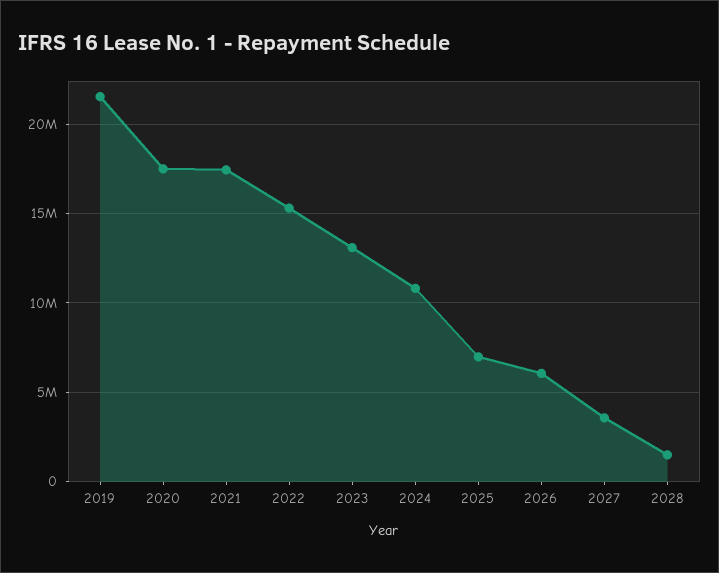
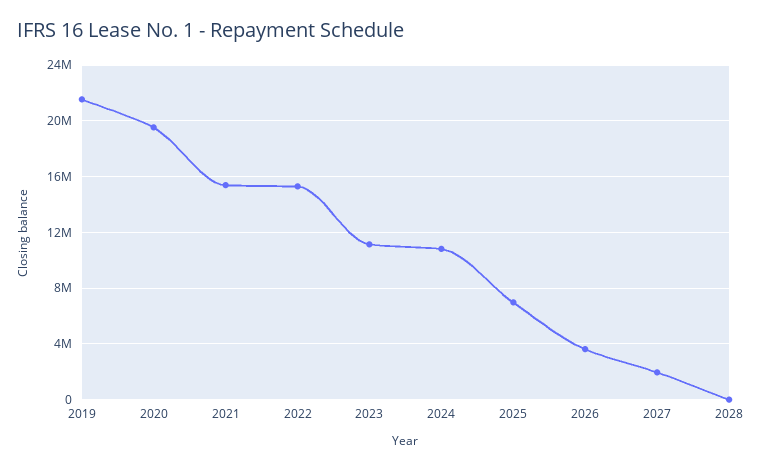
  {
    "2019": 21500000,
-   "2020": 17500000,
+   "2020": 19500000,
-   "2021": 17500000,
+   "2021": 15500000,
    "2022": 15500000,
-   "2023": 13000000,
+   "2023": 11000000,
    "2024": 11000000,
    "2025": 7000000,
-   "2026": 6000000,
+   "2026": 3500000,
-   "2027": 3500000,
+   "2027": 2000000,
-   "2028": 1500000
+   "2028": 0
  }

